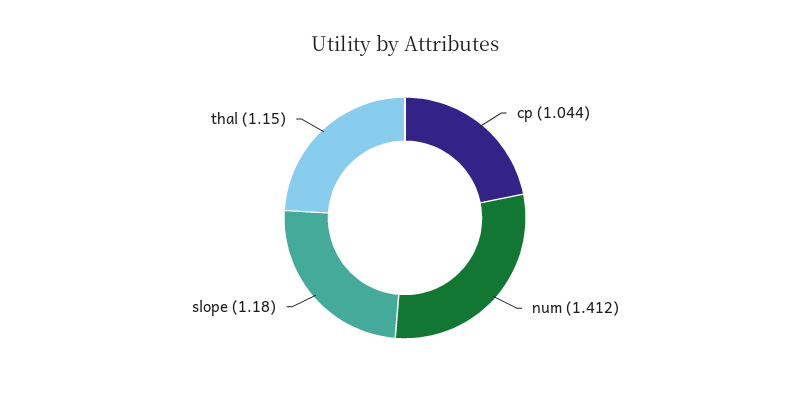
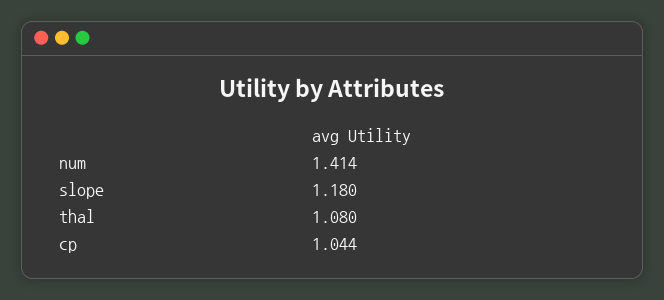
  {
    "cp": 1.044,
-   "num": 1.412,
+   "num": 1.414,
    "slope": 1.18,
-   "thal": 1.15
+   "thal": 1.08
  }

